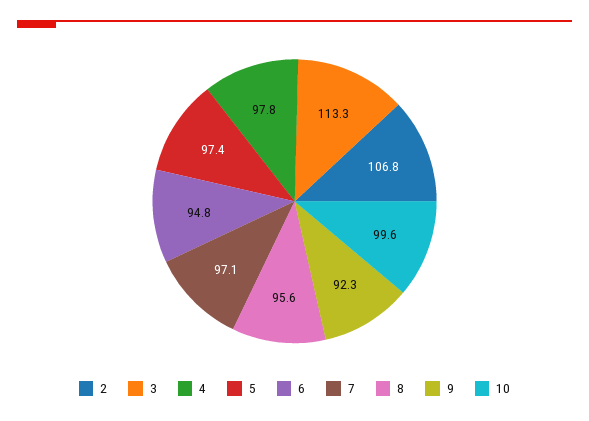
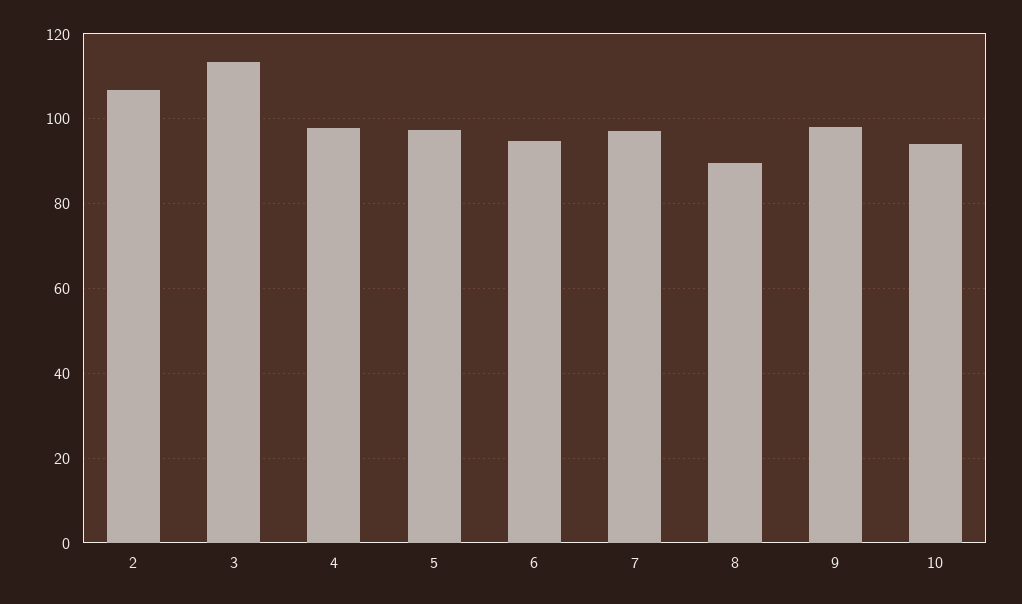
  {
    "2": 106.8,
    "3": 113.3,
    "4": 97.8,
    "5": 97.4,
    "6": 94.8,
    "7": 97.1,
-   "8": 95.6,
+   "8": 90,
-   "9": 92.3,
+   "9": 98,
-   "10": 99.6
+   "10": 94
  }

